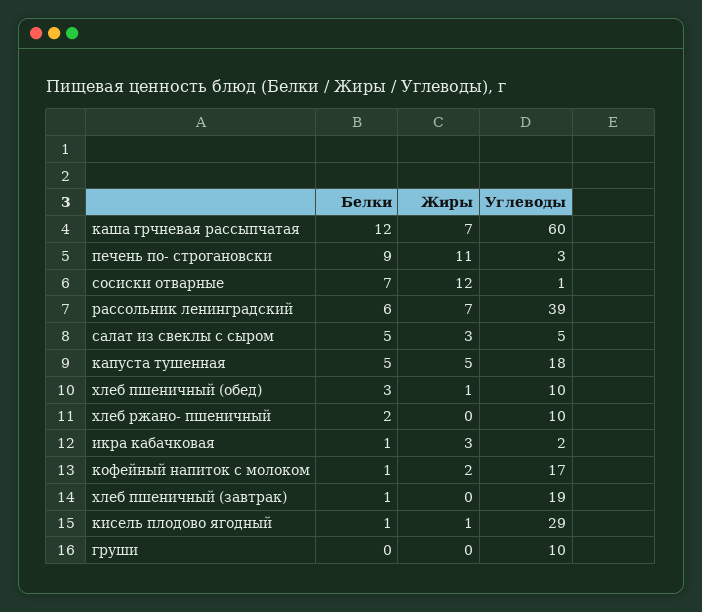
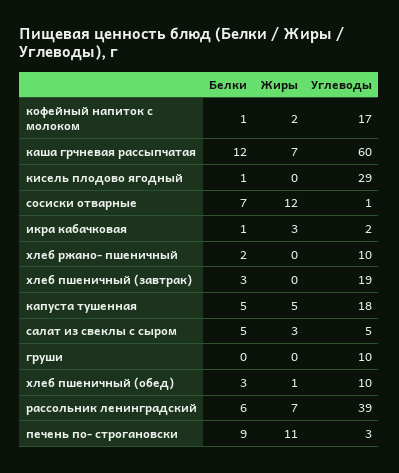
  {
    "Белки": {
      "каша грчневая рассыпчатая": 12,
      "печень по- строгановски": 9,
      "сосиски отварные": 7,
      "рассольник ленинградский": 6,
      "салат из свеклы с сыром": 5,
      "капуста тушенная": 5,
      "хлеб пшеничный (обед)": 3,
      "хлеб ржано- пшеничный": 2,
      "икра кабачковая": 1,
      "кофейный напиток с молоком": 1,
-     "хлеб пшеничный (завтрак)": 1,
+     "хлеб пшеничный (завтрак)": 3,
      "кисель плодово ягодный": 1,
      "груши": 0
    },
    "Жиры": {
      "каша грчневая рассыпчатая": 7,
      "печень по- строгановски": 11,
      "сосиски отварные": 12,
      "рассольник ленинградский": 7,
      "салат из свеклы с сыром": 3,
      "капуста тушенная": 5,
      "хлеб пшеничный (обед)": 1,
      "хлеб ржано- пшеничный": 0,
      "икра кабачковая": 3,
      "кофейный напиток с молоком": 2,
      "хлеб пшеничный (завтрак)": 0,
-     "кисель плодово ягодный": 1,
+     "кисель плодово ягодный": 0,
      "груши": 0
    },
    "Углеводы": {
      "каша грчневая рассыпчатая": 60,
      "печень по- строгановски": 3,
      "сосиски отварные": 1,
      "рассольник ленинградский": 39,
      "салат из свеклы с сыром": 5,
      "капуста тушенная": 18,
      "хлеб пшеничный (обед)": 10,
      "хлеб ржано- пшеничный": 10,
      "икра кабачковая": 2,
      "кофейный напиток с молоком": 17,
      "хлеб пшеничный (завтрак)": 19,
      "кисель плодово ягодный": 29,
      "груши": 10
    }
  }

